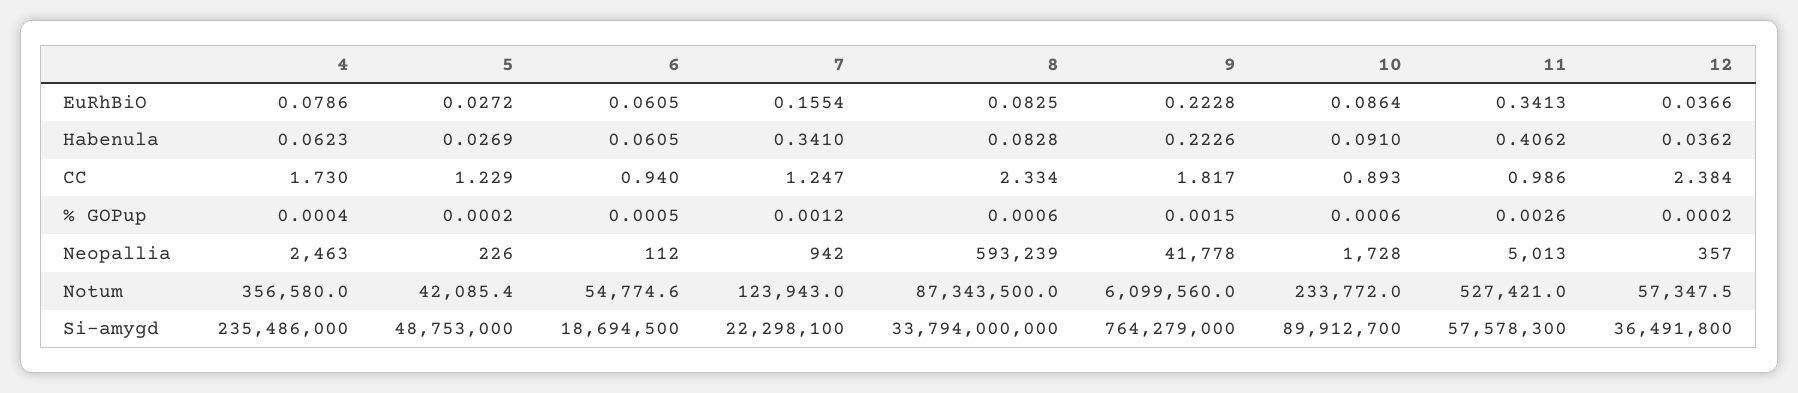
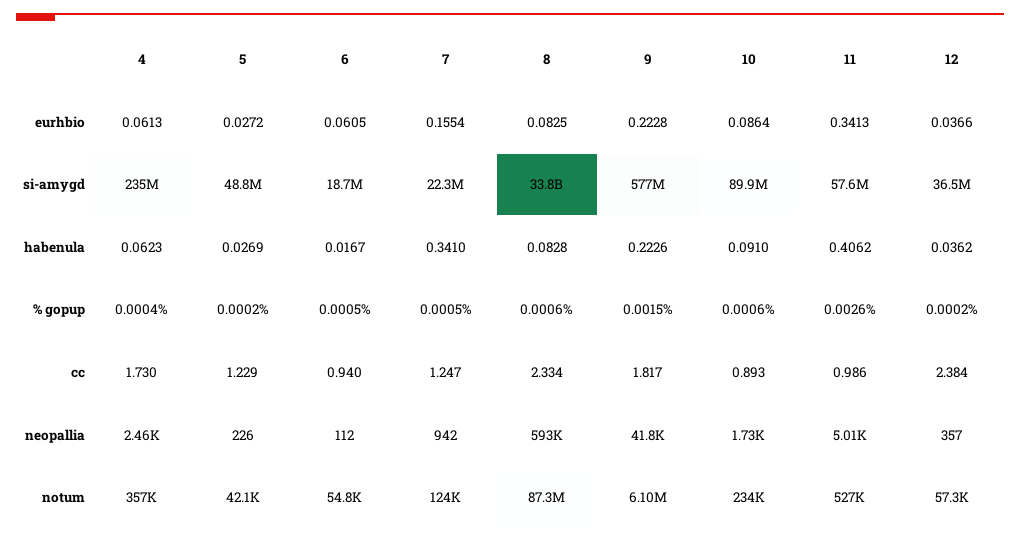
  {
    "4": {
-     "EuRhBiO": 0.0786,
+     "EuRhBiO": 0.0613,
      "Habenula": 0.0623,
      "CC": 1.73,
      "% GOPup": 0.0004,
      "Neopallia": 2463,
      "Notum": 356580,
      "Si-amygd": 235486000
    },
    "5": {
      "EuRhBiO": 0.0272,
      "Habenula": 0.0269,
      "CC": 1.229,
      "% GOPup": 0.0002,
      "Neopallia": 226,
      "Notum": 42085.4,
      "Si-amygd": 48753000
    },
    "6": {
      "EuRhBiO": 0.0605,
-     "Habenula": 0.0605,
+     "Habenula": 0.0167,
      "CC": 0.94,
      "% GOPup": 0.0005,
      "Neopallia": 112,
      "Notum": 54774.6,
      "Si-amygd": 18694500
    },
    "7": {
      "EuRhBiO": 0.1554,
      "Habenula": 0.341,
      "CC": 1.247,
-     "% GOPup": 0.0012,
+     "% GOPup": 0.0005,
      "Neopallia": 942,
      "Notum": 123943,
      "Si-amygd": 22298100
    },
    "8": {
      "EuRhBiO": 0.0825,
      "Habenula": 0.0828,
      "CC": 2.334,
      "% GOPup": 0.0006,
      "Neopallia": 593239,
      "Notum": 87343500,
      "Si-amygd": 33794000000
    },
    "9": {
      "EuRhBiO": 0.2228,
      "Habenula": 0.2226,
      "CC": 1.817,
      "% GOPup": 0.0015,
      "Neopallia": 41778,
      "Notum": 6099560,
-     "Si-amygd": 764279000
+     "Si-amygd": 577000000
    },
    "10": {
      "EuRhBiO": 0.0864,
      "Habenula": 0.091,
      "CC": 0.893,
      "% GOPup": 0.0006,
      "Neopallia": 1728,
      "Notum": 233772,
      "Si-amygd": 89912700
    },
    "11": {
      "EuRhBiO": 0.3413,
      "Habenula": 0.4062,
      "CC": 0.986,
      "% GOPup": 0.0026,
      "Neopallia": 5013,
      "Notum": 527421,
      "Si-amygd": 57578300
    },
    "12": {
      "EuRhBiO": 0.0366,
      "Habenula": 0.0362,
      "CC": 2.384,
      "% GOPup": 0.0002,
      "Neopallia": 357,
      "Notum": 57347.5,
      "Si-amygd": 36491800
    }
  }

